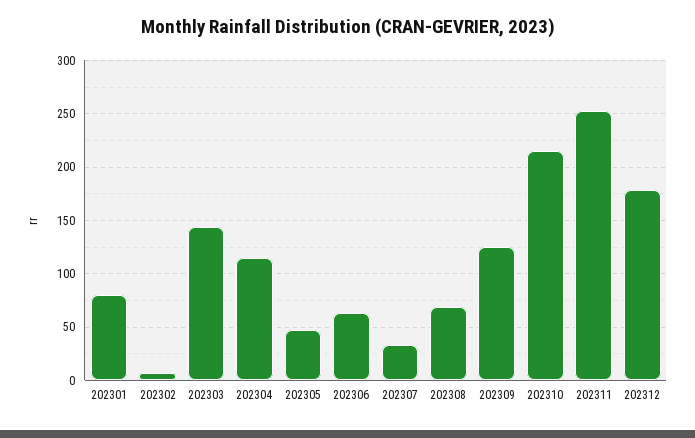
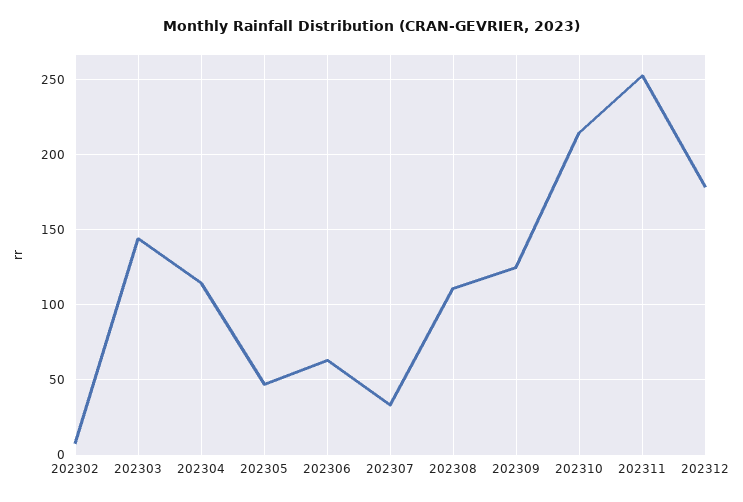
  {
-   "202301": 80,
    "202302": 5,
    "202303": 145,
    "202304": 115,
    "202305": 45,
    "202306": 65,
    "202307": 35,
-   "202308": 70,
+   "202308": 110,
    "202309": 125,
    "202310": 215,
    "202311": 255,
    "202312": 180
  }

